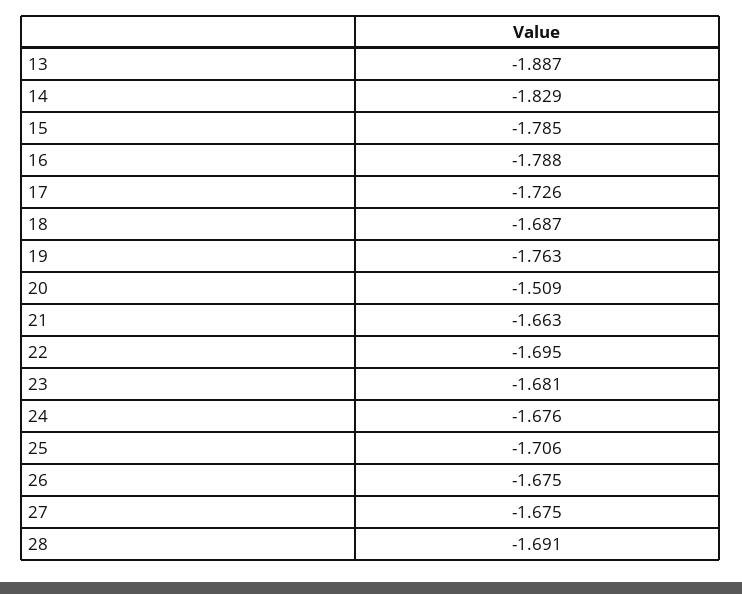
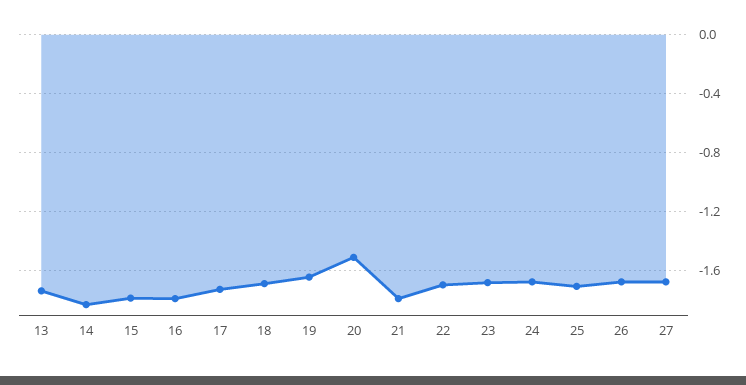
  {
-   "13": -1.887,
+   "13": -1.75,
    "14": -1.829,
    "15": -1.785,
    "16": -1.788,
    "17": -1.726,
    "18": -1.687,
-   "19": -1.763,
+   "19": -1.65,
    "20": -1.509,
-   "21": -1.663,
+   "21": -1.8,
    "22": -1.695,
    "23": -1.681,
    "24": -1.676,
    "25": -1.706,
    "26": -1.675,
-   "27": -1.675,
+   "27": -1.675
-   "28": -1.691
  }

